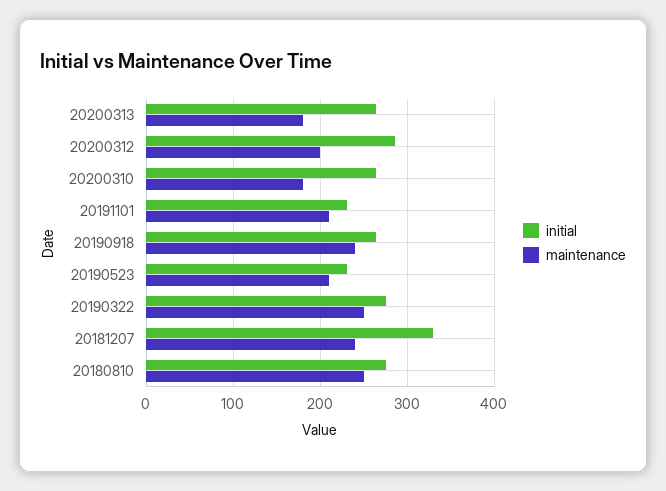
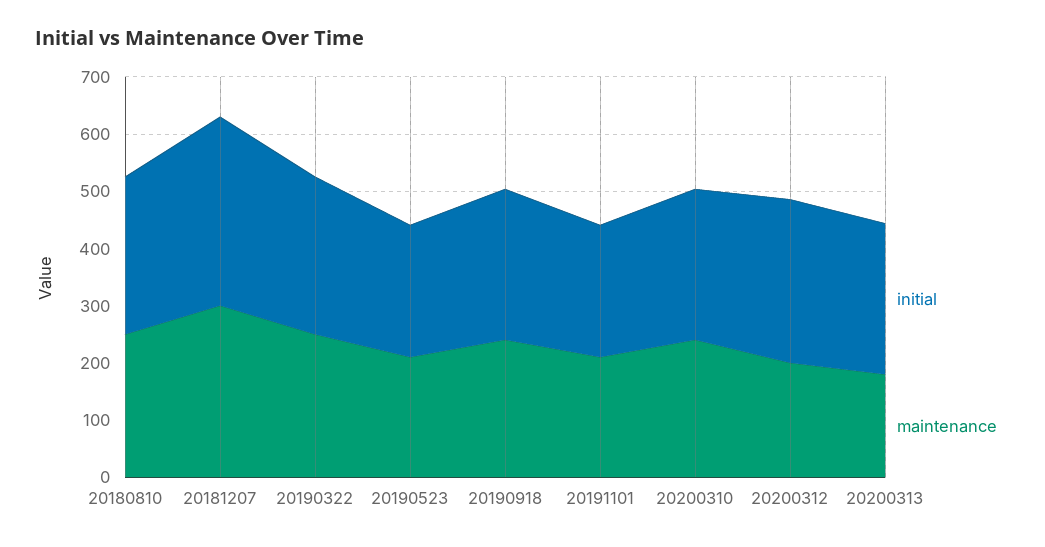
  {
    "initial": {
      "20200313": 260,
      "20200312": 290,
      "20200310": 260,
      "20191101": 230,
      "20190918": 260,
      "20190523": 230,
      "20190322": 280,
      "20181207": 330,
      "20180810": 280
    },
    "maintenance": {
      "20200313": 180,
      "20200312": 200,
-     "20200310": 180,
+     "20200310": 240,
      "20191101": 210,
      "20190918": 240,
      "20190523": 210,
      "20190322": 250,
-     "20181207": 240,
+     "20181207": 300,
      "20180810": 250
    }
  }

